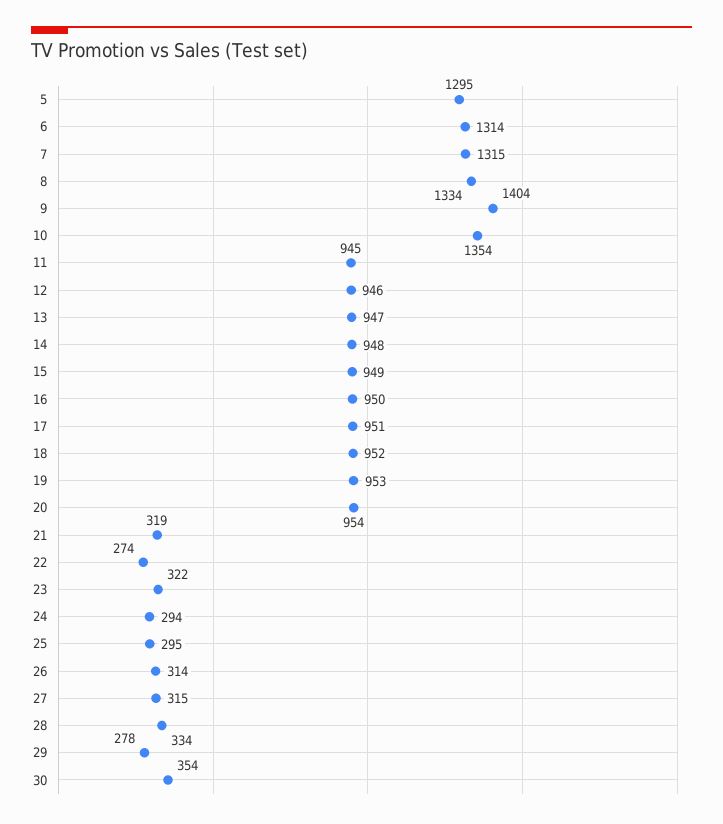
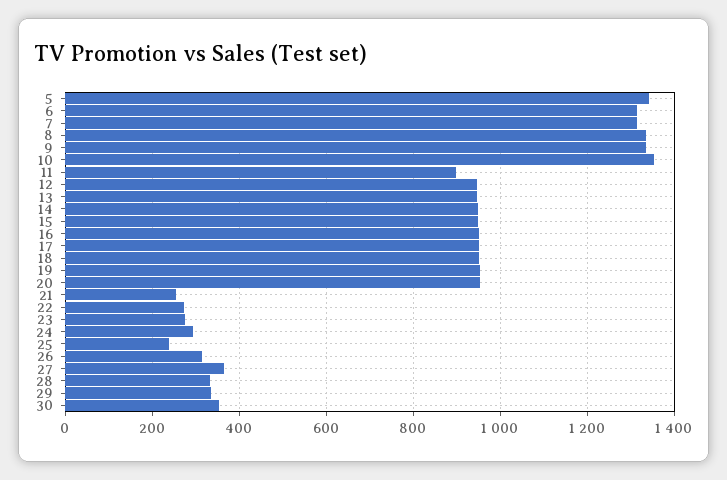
  {
-   "5": 1295,
+   "5": 1340,
    "6": 1314,
    "7": 1315,
    "8": 1334,
-   "9": 1404,
+   "9": 1340,
    "10": 1354,
-   "11": 945,
+   "11": 900,
    "12": 946,
    "13": 947,
    "14": 948,
    "15": 949,
    "16": 950,
    "17": 951,
    "18": 952,
    "19": 953,
    "20": 954,
-   "21": 319,
+   "21": 260,
    "22": 274,
-   "23": 322,
+   "23": 280,
    "24": 294,
-   "25": 295,
+   "25": 240,
    "26": 314,
-   "27": 315,
+   "27": 360,
    "28": 334,
-   "29": 278,
+   "29": 340,
    "30": 354
  }

